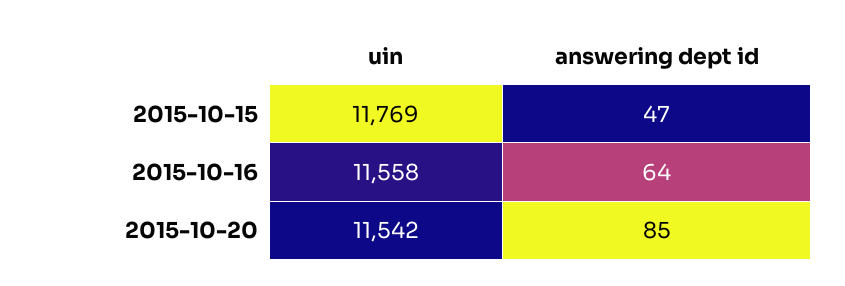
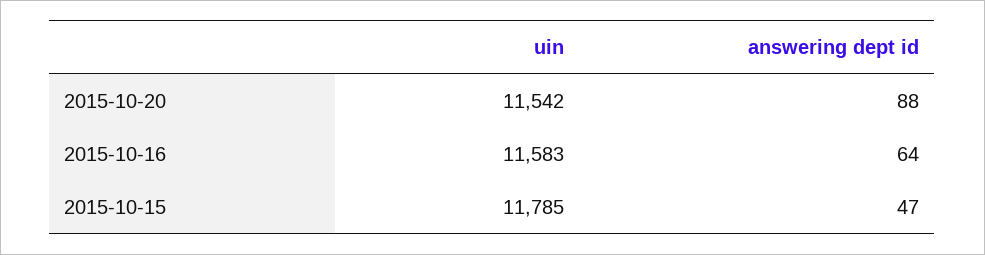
  {
    "uin": {
-     "2015-10-15": 11769,
+     "2015-10-15": 11785,
-     "2015-10-16": 11558,
+     "2015-10-16": 11583,
      "2015-10-20": 11542
    },
    "answering dept id": {
      "2015-10-15": 47,
      "2015-10-16": 64,
-     "2015-10-20": 85
+     "2015-10-20": 88
    }
  }

